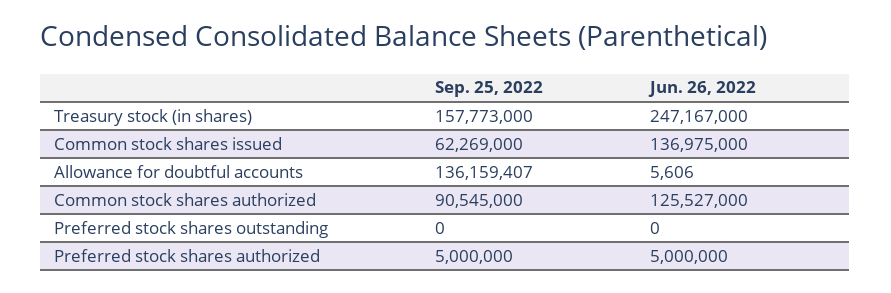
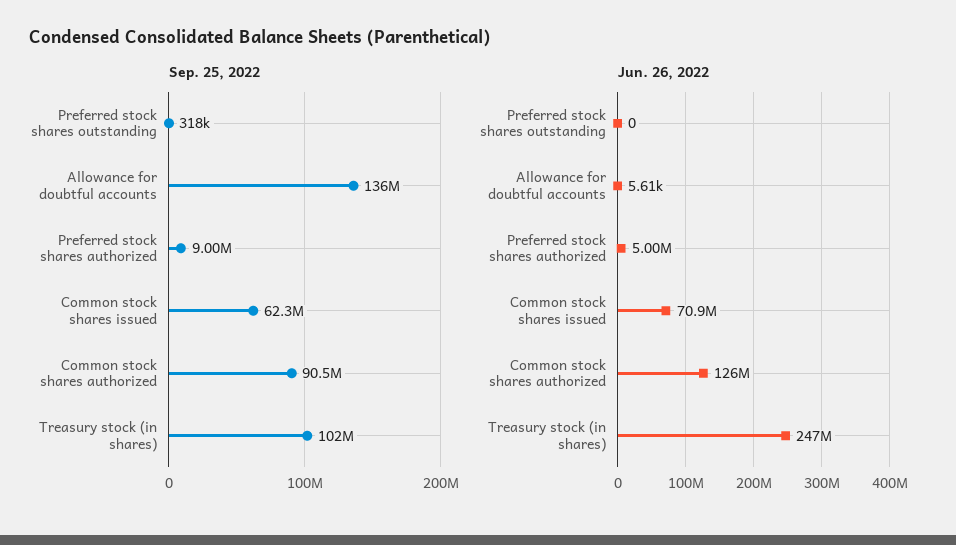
  {
    "Sep. 25, 2022": {
-     "Treasury stock (in shares)": 157773000,
+     "Treasury stock (in shares)": 102000000,
      "Common stock shares issued": 62269000,
      "Allowance for doubtful accounts": 136159407,
      "Common stock shares authorized": 90545000,
-     "Preferred stock shares outstanding": 0,
+     "Preferred stock shares outstanding": 318000,
-     "Preferred stock shares authorized": 5000000
+     "Preferred stock shares authorized": 9000000
    },
    "Jun. 26, 2022": {
      "Treasury stock (in shares)": 247167000,
-     "Common stock shares issued": 136975000,
+     "Common stock shares issued": 70900000,
      "Allowance for doubtful accounts": 5606,
      "Common stock shares authorized": 125527000,
      "Preferred stock shares outstanding": 0,
      "Preferred stock shares authorized": 5000000
    }
  }

